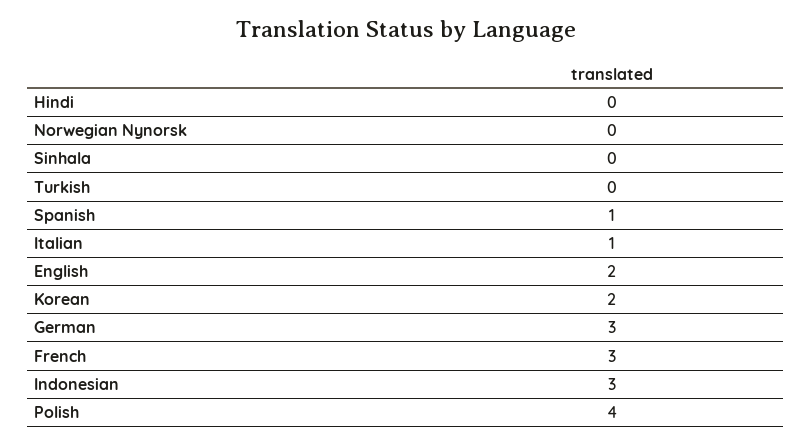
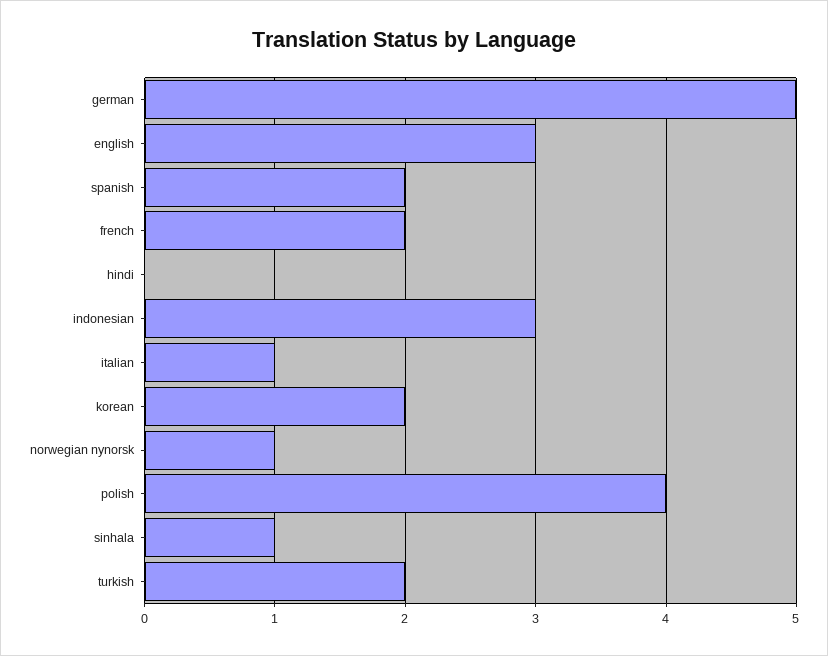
  {
    "Hindi": 0,
-   "Norwegian Nynorsk": 0,
+   "Norwegian Nynorsk": 1,
-   "Sinhala": 0,
+   "Sinhala": 1,
-   "Turkish": 0,
+   "Turkish": 2,
-   "Spanish": 1,
+   "Spanish": 2,
    "Italian": 1,
-   "English": 2,
+   "English": 3,
    "Korean": 2,
-   "German": 3,
+   "German": 5,
-   "French": 3,
+   "French": 2,
    "Indonesian": 3,
    "Polish": 4
  }

